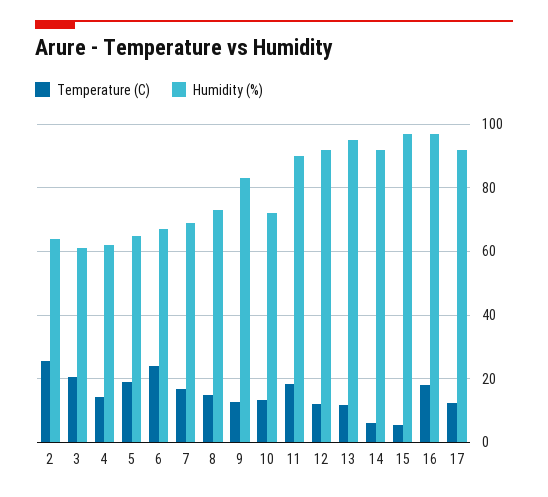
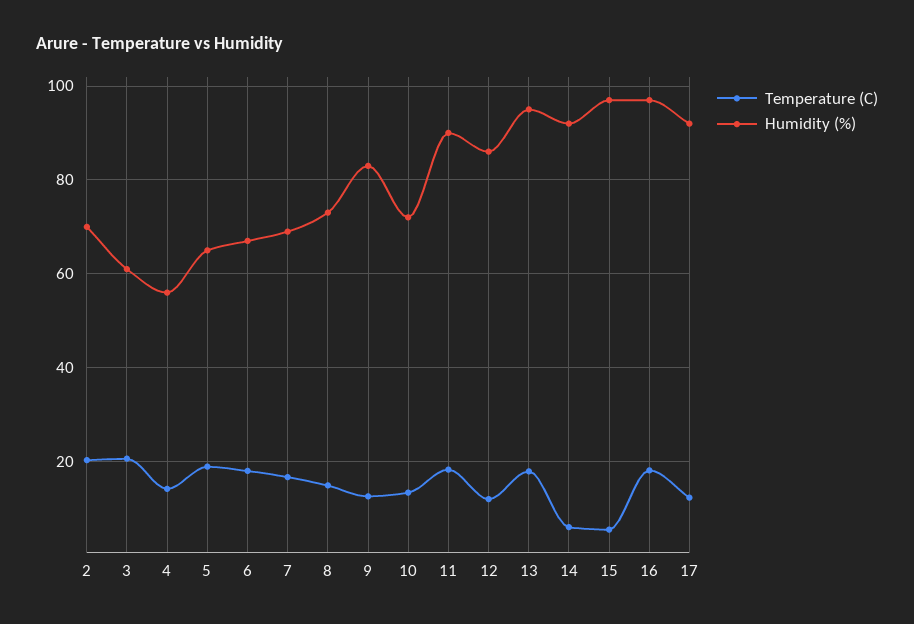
  {
    "Temperature (C)": {
-     "2": 26,
+     "2": 20,
      "3": 20,
      "4": 14,
      "5": 18,
-     "6": 24,
+     "6": 18,
      "7": 16,
      "8": 14,
      "9": 12,
      "10": 14,
      "11": 18,
      "12": 12,
-     "13": 12,
+     "13": 18,
      "14": 6,
      "15": 6,
      "16": 18,
      "17": 12
    },
    "Humidity (%)": {
-     "2": 64,
+     "2": 70,
      "3": 62,
-     "4": 62,
+     "4": 56,
      "5": 66,
      "6": 68,
      "7": 70,
      "8": 74,
      "9": 84,
      "10": 72,
      "11": 90,
-     "12": 92,
+     "12": 86,
      "13": 96,
      "14": 92,
      "15": 98,
      "16": 98,
      "17": 92
    }
  }

